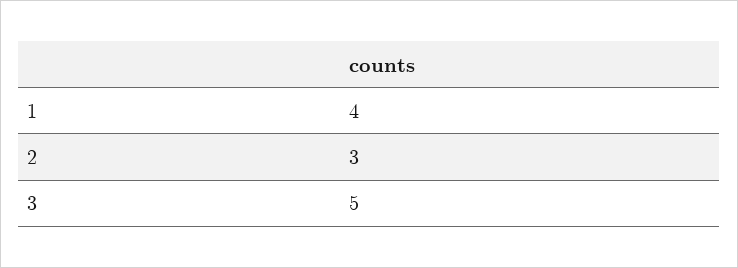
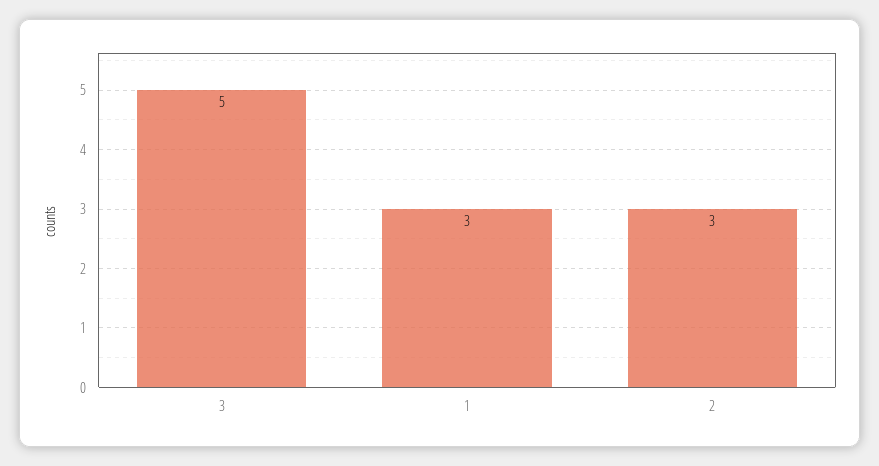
  {
-   "1": 4,
+   "1": 3,
    "2": 3,
    "3": 5
  }

